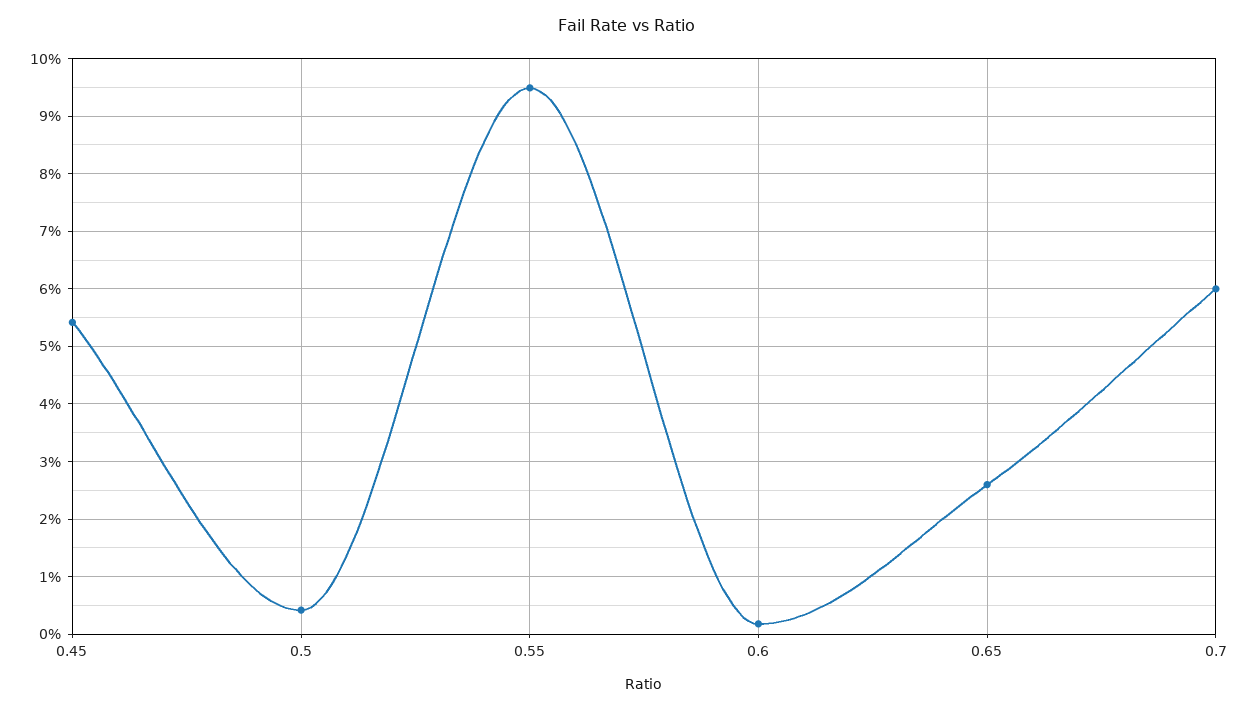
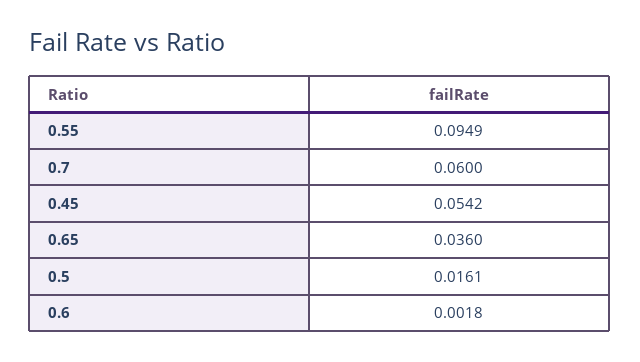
  {
    "0.45": 0.0542,
-   "0.5": 0.004,
+   "0.5": 0.0161,
    "0.55": 0.0949,
    "0.6": 0.0018,
-   "0.65": 0.026,
+   "0.65": 0.036,
    "0.7": 0.06
  }

